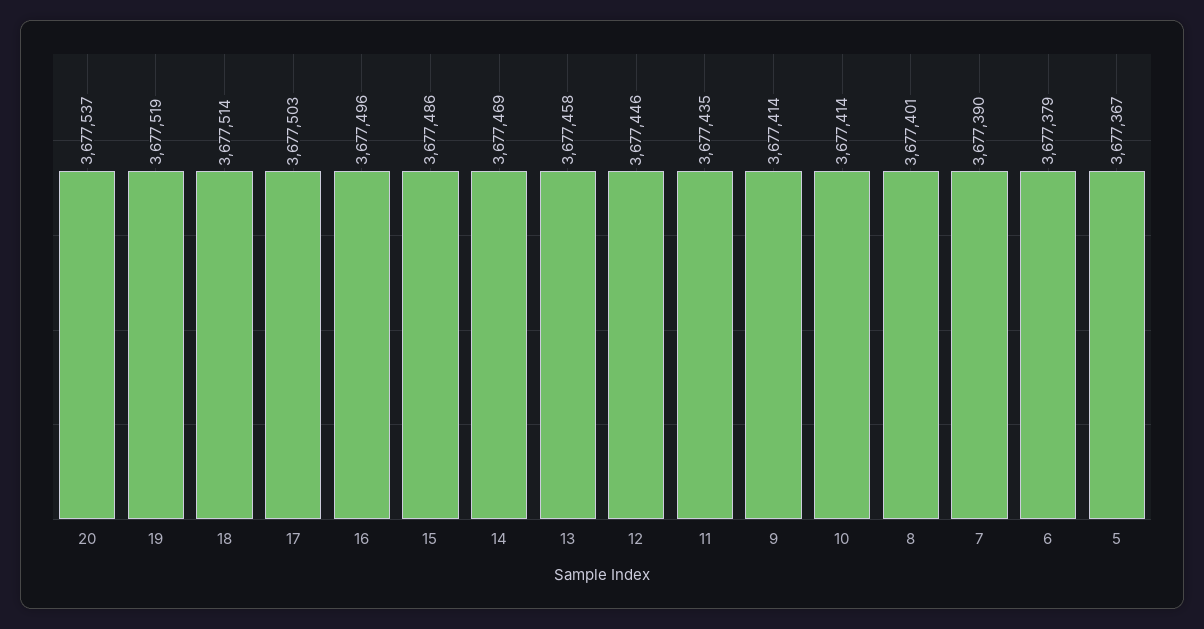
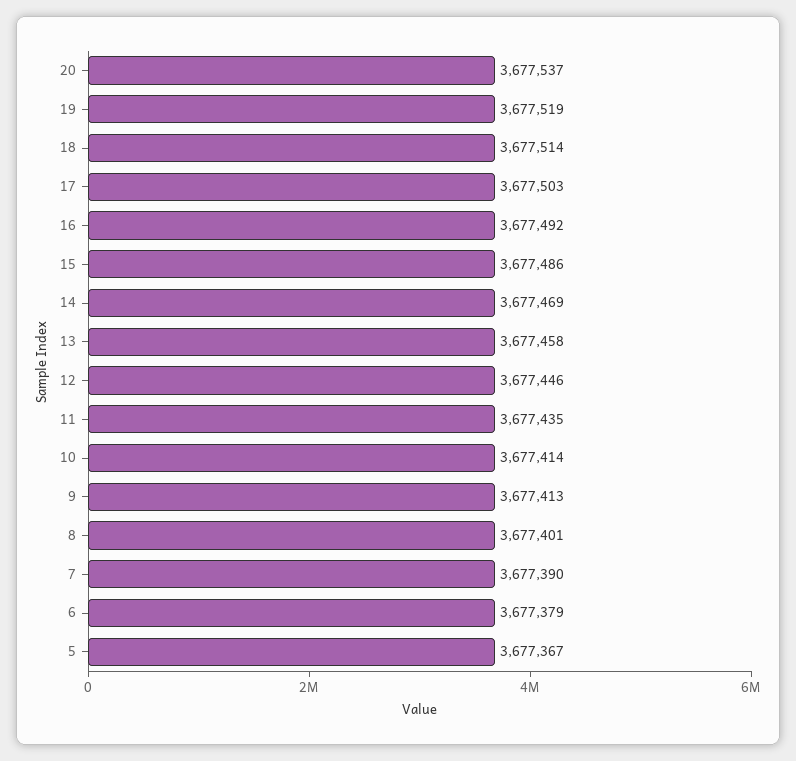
  {
    "20": 3677537,
    "19": 3677519,
    "18": 3677514,
    "17": 3677503,
-   "16": 3677496,
+   "16": 3677492,
    "15": 3677486,
    "14": 3677469,
    "13": 3677458,
    "12": 3677446,
    "11": 3677435,
-   "9": 3677414,
+   "9": 3677413,
    "10": 3677414,
    "8": 3677401,
    "7": 3677390,
    "6": 3677379,
    "5": 3677367
  }

